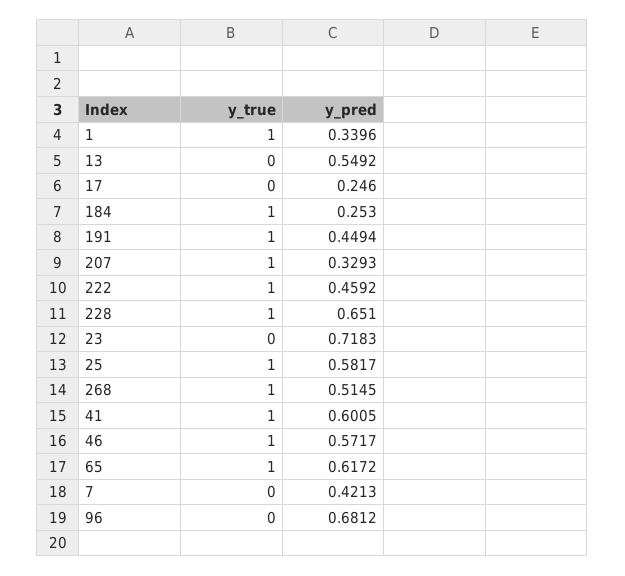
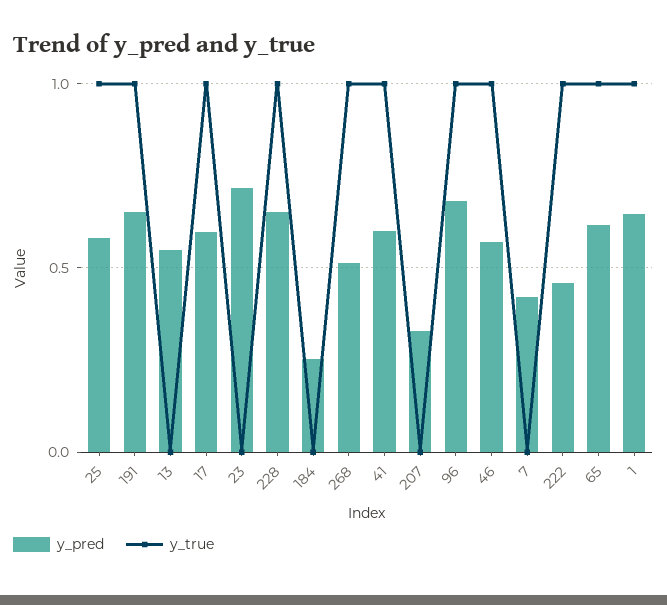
  {
    "y_true": {
      "1": 1,
      "13": 0,
-     "17": 0,
+     "17": 1,
-     "184": 1,
+     "184": 0,
      "191": 1,
-     "207": 1,
+     "207": 0,
      "222": 1,
      "228": 1,
      "23": 0,
      "25": 1,
      "268": 1,
      "41": 1,
      "46": 1,
      "65": 1,
      "7": 0,
-     "96": 0
+     "96": 1
    },
    "y_pred": {
-     "1": 0.3396,
+     "1": 0.65,
      "13": 0.5492,
-     "17": 0.246,
+     "17": 0.6,
      "184": 0.253,
-     "191": 0.4494,
+     "191": 0.65,
      "207": 0.3293,
      "222": 0.4592,
      "228": 0.651,
      "23": 0.7183,
      "25": 0.5817,
      "268": 0.5145,
      "41": 0.6005,
      "46": 0.5717,
      "65": 0.6172,
      "7": 0.4213,
      "96": 0.6812
    }
  }

